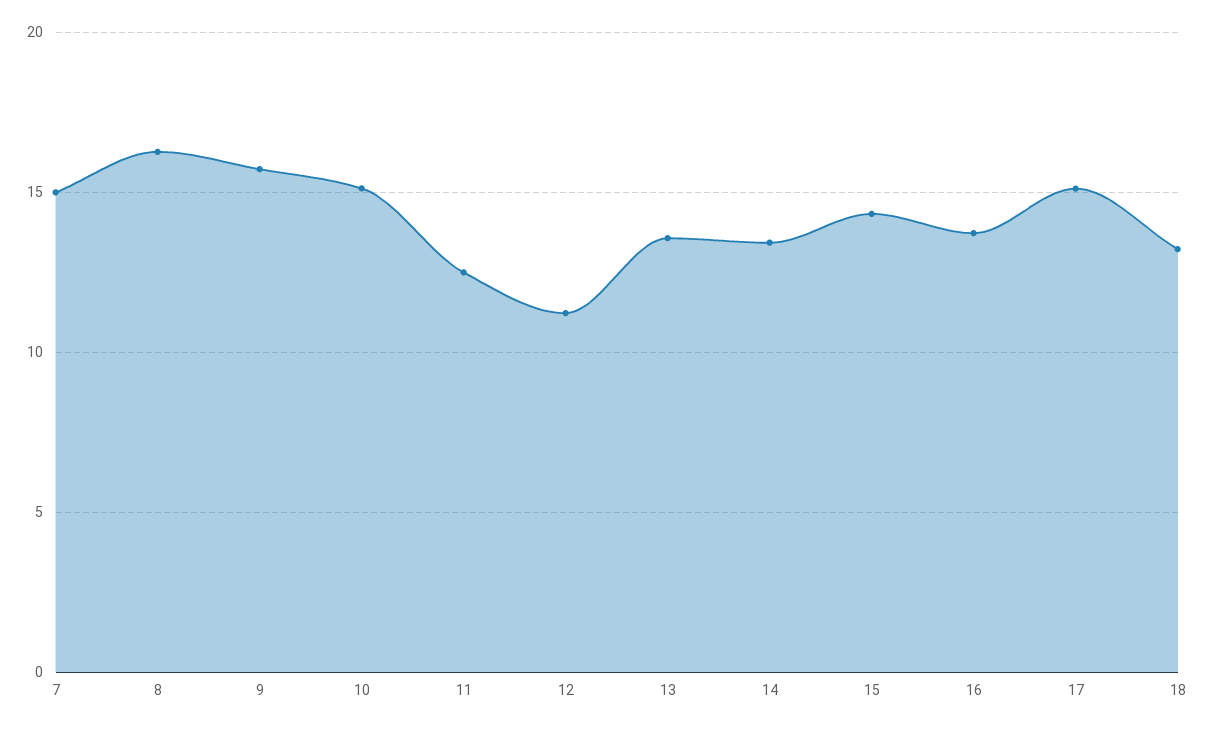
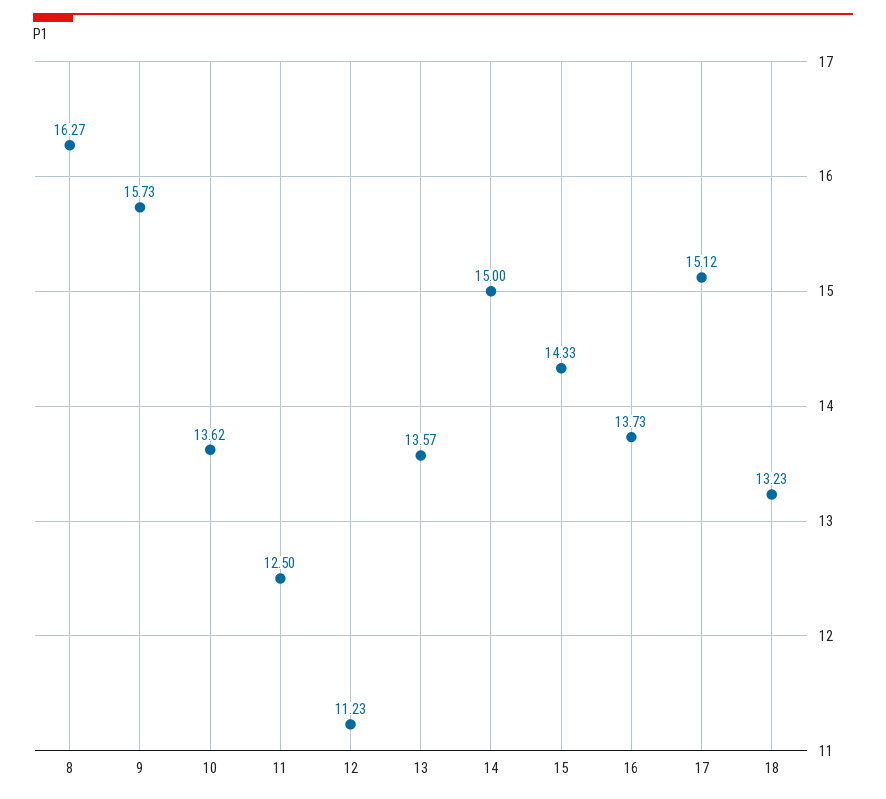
  {
-   "7": 15,
    "8": 16.27,
    "9": 15.73,
-   "10": 15,
+   "10": 13.62,
    "11": 12.5,
    "12": 11.23,
    "13": 13.57,
-   "14": 13.5,
+   "14": 15,
    "15": 14.33,
    "16": 13.73,
    "17": 15.12,
    "18": 13.23
  }

